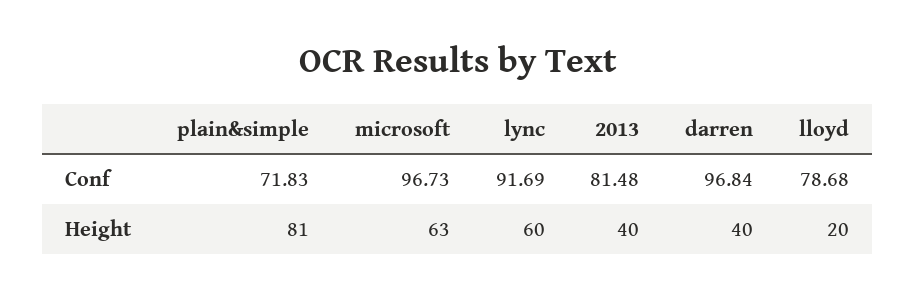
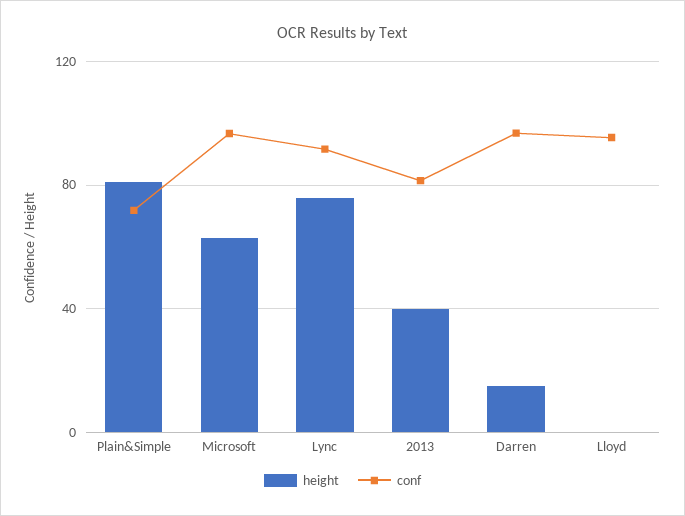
  {
    "Conf": {
      "plain&simple": 71.83,
      "microsoft": 96.73,
      "lync": 91.69,
      "2013": 81.48,
      "darren": 96.84,
-     "lloyd": 78.68
+     "lloyd": 95
    },
    "Height": {
      "plain&simple": 81,
      "microsoft": 63,
-     "lync": 60,
+     "lync": 75,
      "2013": 40,
-     "darren": 40,
+     "darren": 15,
-     "lloyd": 20
+     "lloyd": 0
    }
  }

